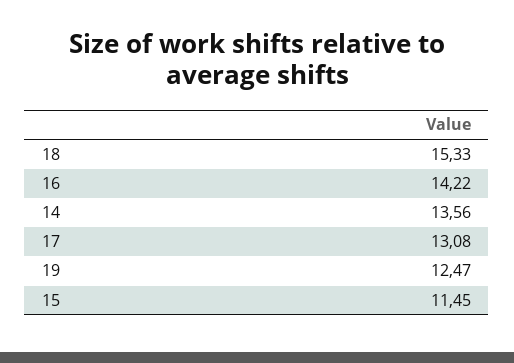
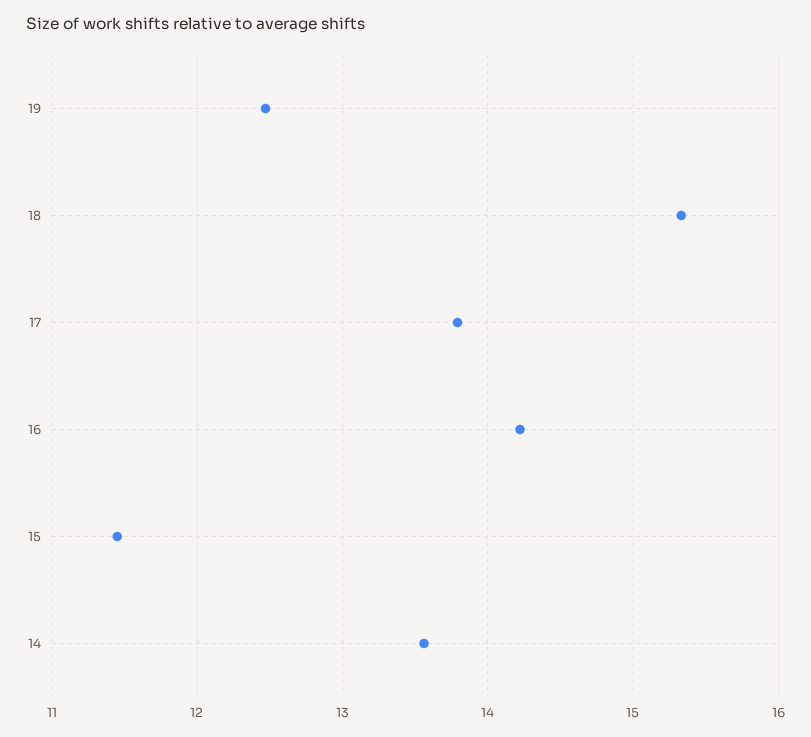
  {
    "18": 15.33,
    "16": 14.22,
    "14": 13.56,
-   "17": 13.08,
+   "17": 13.8,
    "19": 12.47,
    "15": 11.45
  }

